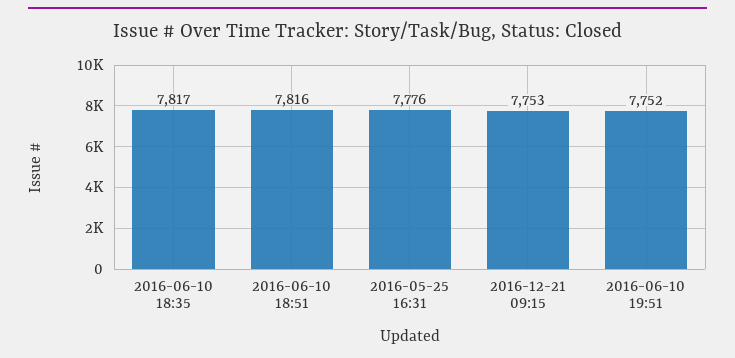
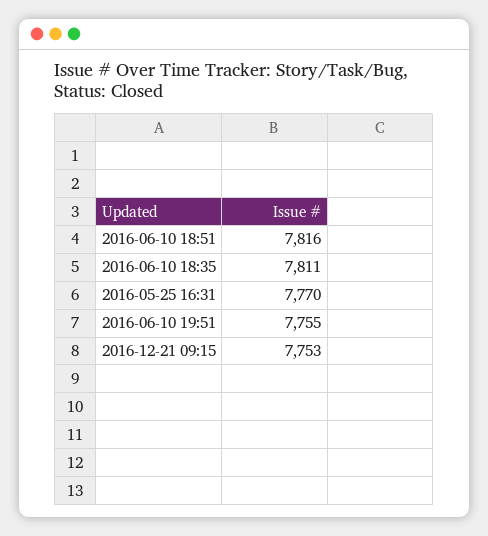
  {
-   "2016-06-10 18:35": 7817,
+   "2016-06-10 18:35": 7811,
    "2016-06-10 18:51": 7816,
-   "2016-05-25 16:31": 7776,
+   "2016-05-25 16:31": 7770,
    "2016-12-21 09:15": 7753,
-   "2016-06-10 19:51": 7752
+   "2016-06-10 19:51": 7755
  }

